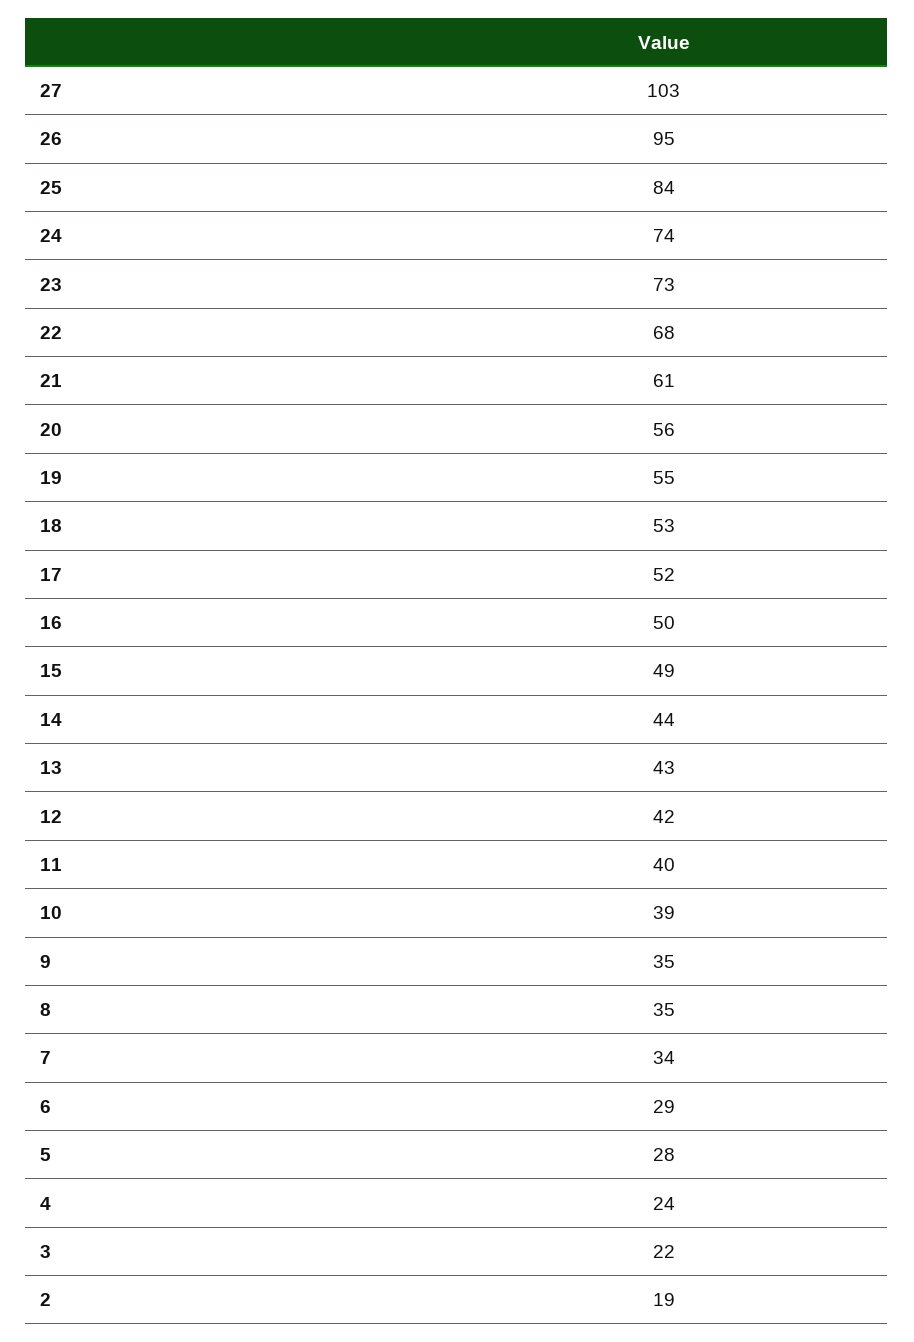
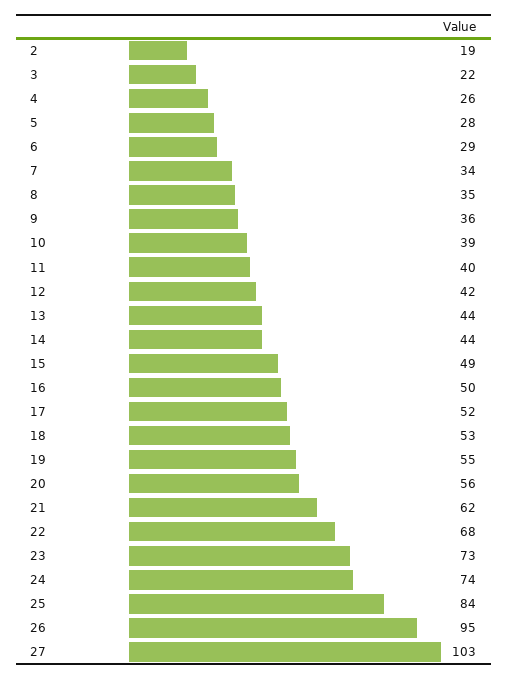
  {
    "27": 103,
    "26": 95,
    "25": 84,
    "24": 74,
    "23": 73,
    "22": 68,
-   "21": 61,
+   "21": 62,
    "20": 56,
    "19": 55,
    "18": 53,
    "17": 52,
    "16": 50,
    "15": 49,
    "14": 44,
-   "13": 43,
+   "13": 44,
    "12": 42,
    "11": 40,
    "10": 39,
-   "9": 35,
+   "9": 36,
    "8": 35,
    "7": 34,
    "6": 29,
    "5": 28,
-   "4": 24,
+   "4": 26,
    "3": 22,
    "2": 19
  }

